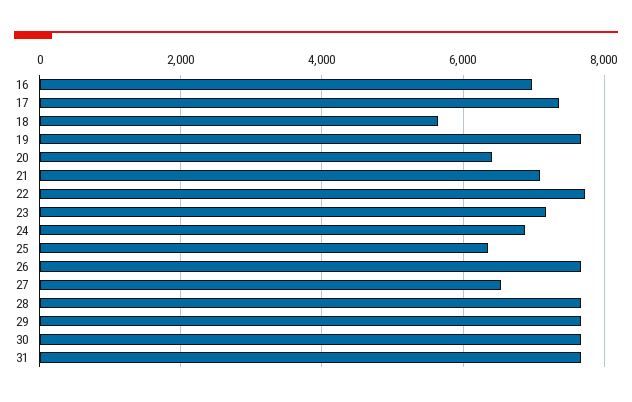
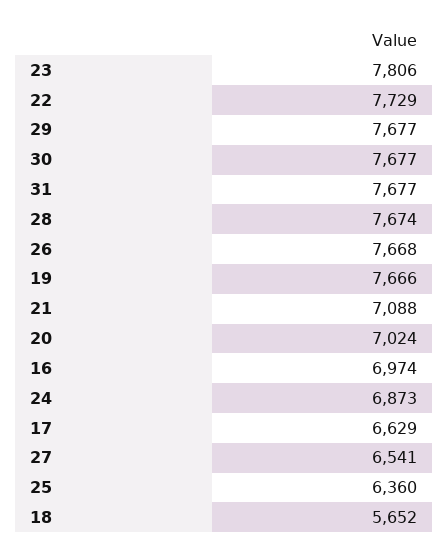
  {
    "16": 6974,
-   "17": 7400,
+   "17": 6629,
    "18": 5652,
    "19": 7666,
-   "20": 6400,
+   "20": 7024,
    "21": 7088,
    "22": 7729,
-   "23": 7200,
+   "23": 7806,
    "24": 6873,
    "25": 6360,
    "26": 7668,
    "27": 6541,
    "28": 7674,
    "29": 7677,
    "30": 7677,
    "31": 7677
  }

